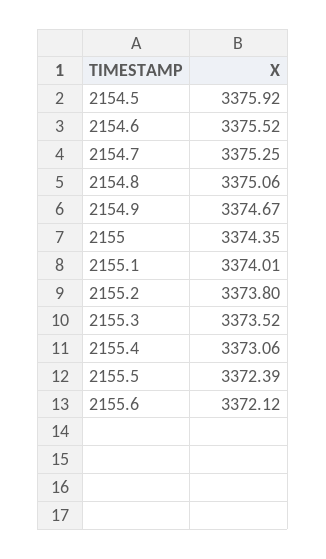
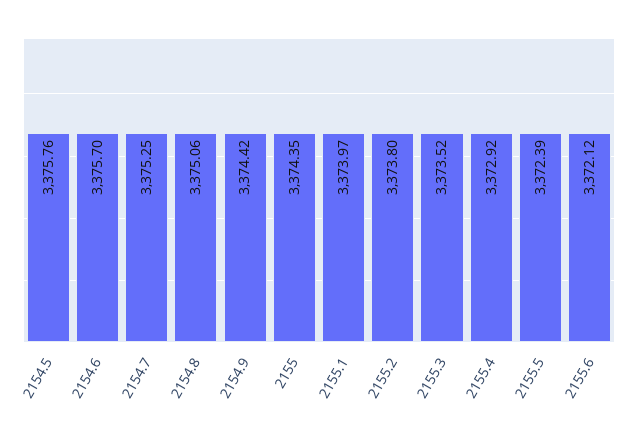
  {
-   "2154.5": 3375.92,
+   "2154.5": 3375.76,
-   "2154.6": 3375.52,
+   "2154.6": 3375.7,
    "2154.7": 3375.25,
    "2154.8": 3375.06,
-   "2154.9": 3374.67,
+   "2154.9": 3374.42,
    "2155": 3374.35,
-   "2155.1": 3374.01,
+   "2155.1": 3373.97,
    "2155.2": 3373.8,
    "2155.3": 3373.52,
-   "2155.4": 3373.06,
+   "2155.4": 3372.92,
    "2155.5": 3372.39,
    "2155.6": 3372.12
  }

